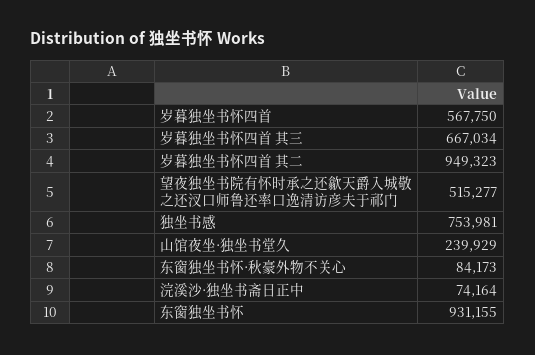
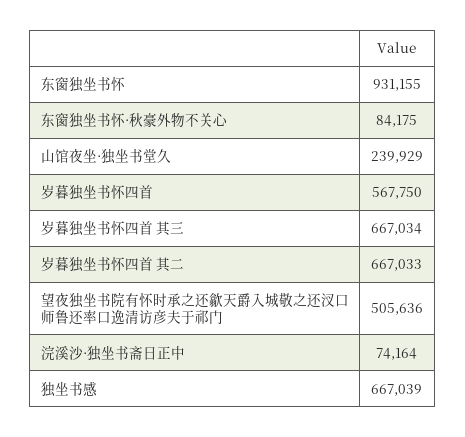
  {
    "岁暮独坐书怀四首": 567750,
    "岁暮独坐书怀四首 其三": 667034,
-   "岁暮独坐书怀四首 其二": 949323,
+   "岁暮独坐书怀四首 其二": 667033,
-   "望夜独坐书院有怀时承之还歙天爵入城敬之还汊口师鲁还率口逸清访彦夫于祁门": 515277,
+   "望夜独坐书院有怀时承之还歙天爵入城敬之还汊口师鲁还率口逸清访彦夫于祁门": 505636,
-   "独坐书感": 753981,
+   "独坐书感": 667039,
    "山馆夜坐·独坐书堂久": 239929,
-   "东窗独坐书怀·秋豪外物不关心": 84173,
+   "东窗独坐书怀·秋豪外物不关心": 84175,
    "浣溪沙·独坐书斋日正中": 74164,
    "东窗独坐书怀": 931155
  }

